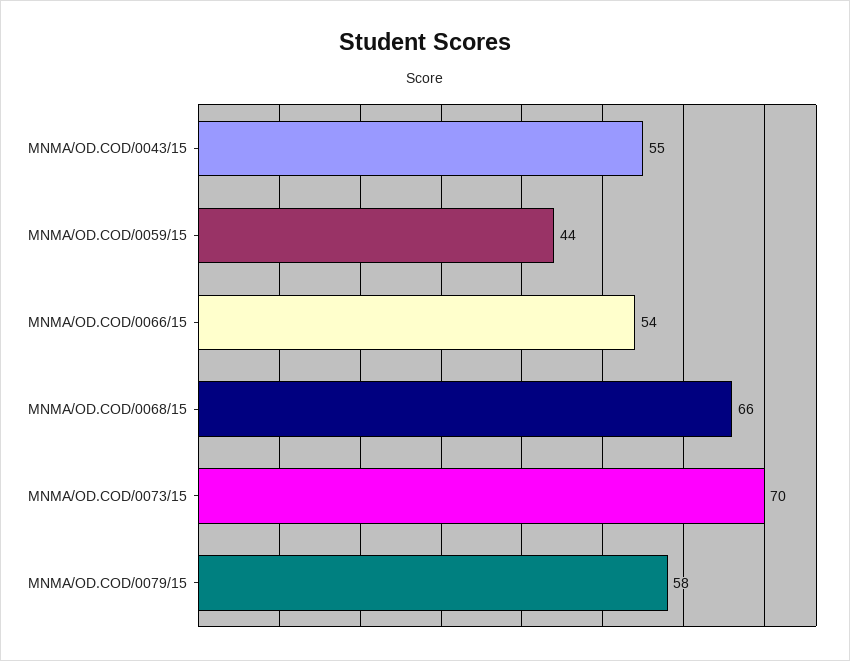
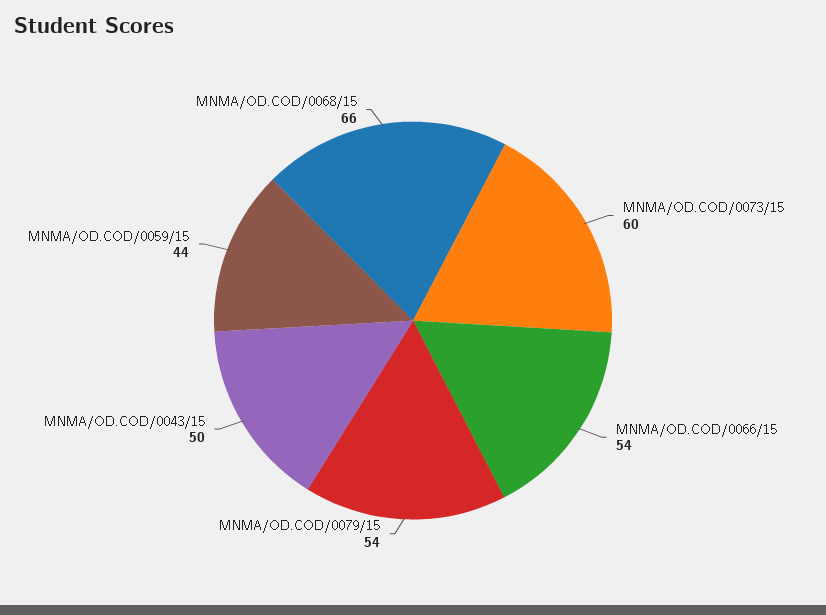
  {
-   "MNMA/OD.COD/0043/15": 55,
+   "MNMA/OD.COD/0043/15": 50,
    "MNMA/OD.COD/0059/15": 44,
    "MNMA/OD.COD/0066/15": 54,
    "MNMA/OD.COD/0068/15": 66,
-   "MNMA/OD.COD/0073/15": 70,
+   "MNMA/OD.COD/0073/15": 60,
-   "MNMA/OD.COD/0079/15": 58
+   "MNMA/OD.COD/0079/15": 54
  }

